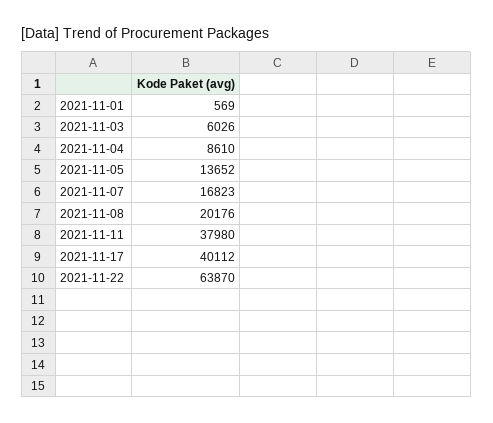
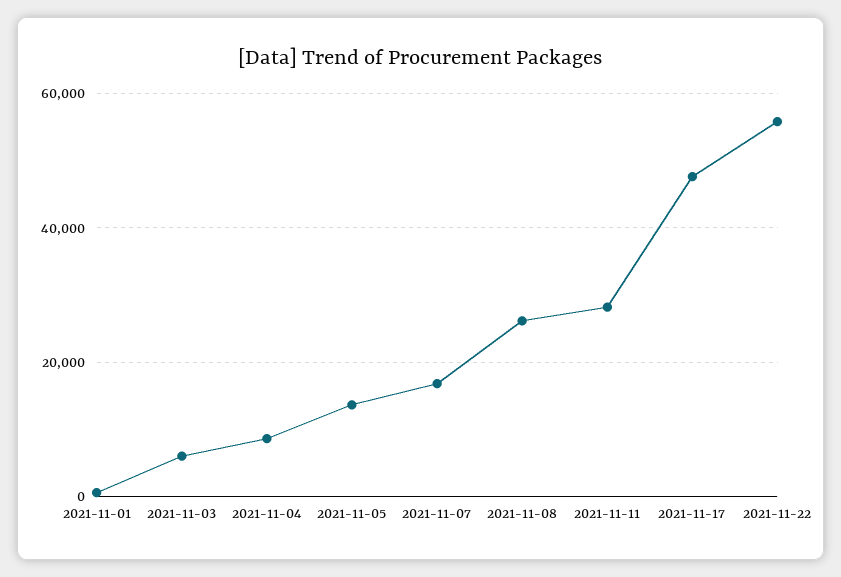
  {
    "2021-11-01": 569,
    "2021-11-03": 6026,
    "2021-11-04": 8610,
    "2021-11-05": 13652,
    "2021-11-07": 16823,
-   "2021-11-08": 20176,
+   "2021-11-08": 26000,
-   "2021-11-11": 37980,
+   "2021-11-11": 28000,
-   "2021-11-17": 40112,
+   "2021-11-17": 48000,
-   "2021-11-22": 63870
+   "2021-11-22": 56000
  }

